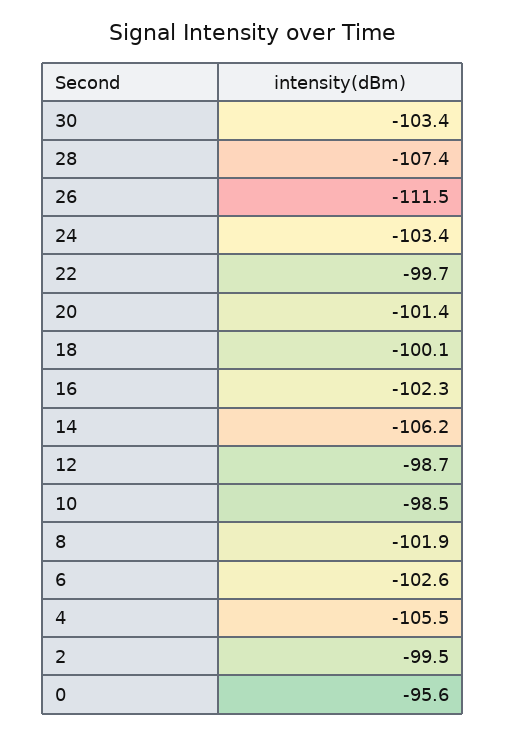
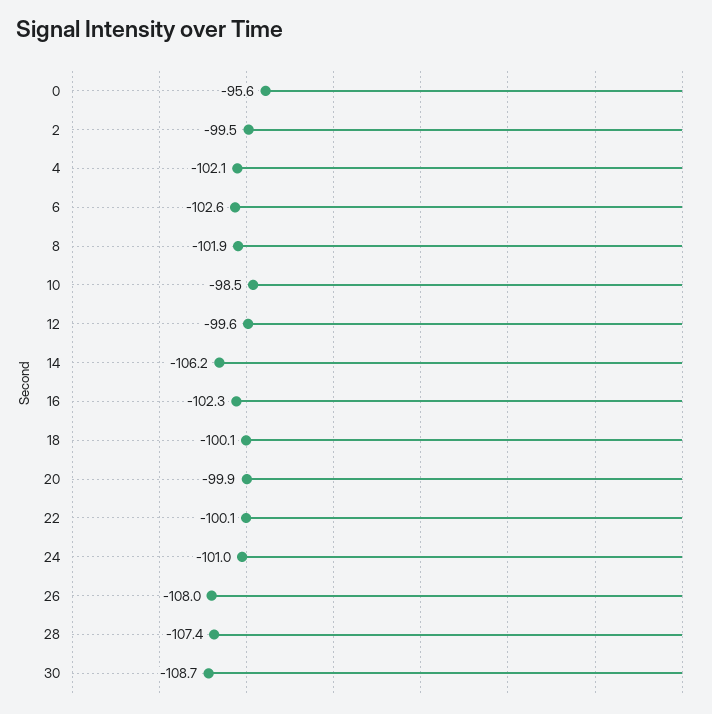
  {
-   "30": -103.4,
+   "30": -108.7,
    "28": -107.4,
-   "26": -111.5,
+   "26": -108,
-   "24": -103.4,
+   "24": -101,
-   "22": -99.7,
+   "22": -100.1,
-   "20": -101.4,
+   "20": -99.9,
    "18": -100.1,
    "16": -102.3,
    "14": -106.2,
-   "12": -98.7,
+   "12": -99.6,
    "10": -98.5,
    "8": -101.9,
    "6": -102.6,
-   "4": -105.5,
+   "4": -102.1,
    "2": -99.5,
    "0": -95.6
  }

